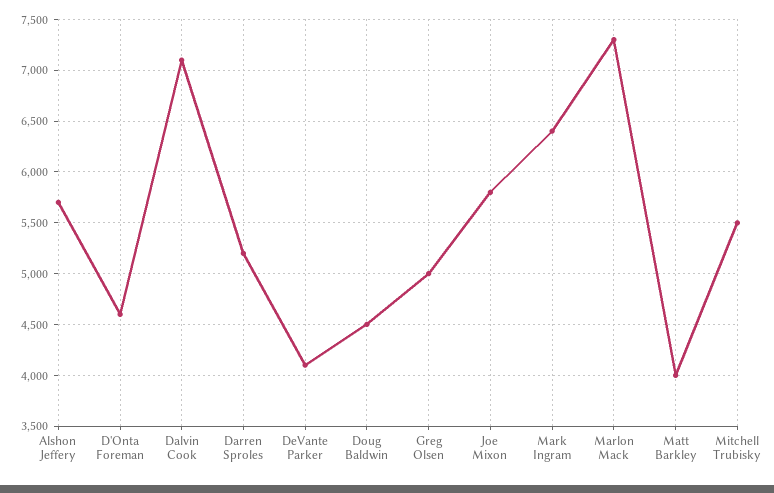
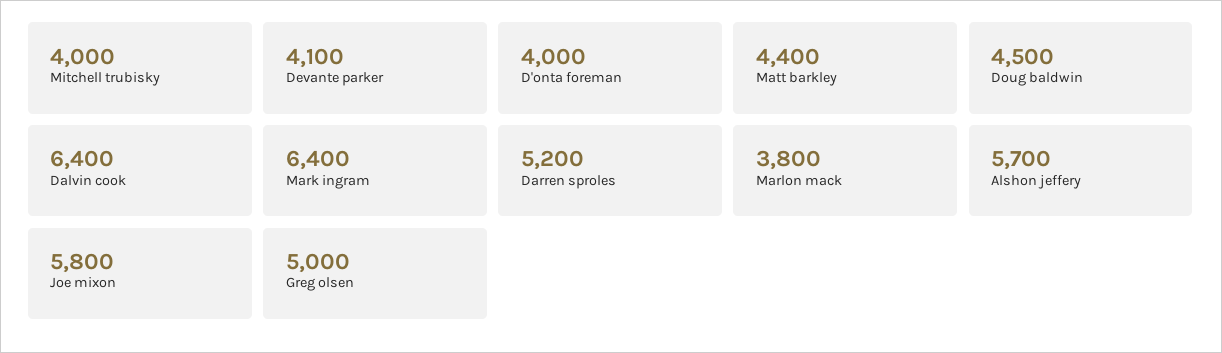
  {
    "Alshon Jeffery": 5700,
-   "D'Onta Foreman": 4600,
+   "D'Onta Foreman": 4000,
-   "Dalvin Cook": 7100,
+   "Dalvin Cook": 6400,
    "Darren Sproles": 5200,
    "DeVante Parker": 4100,
    "Doug Baldwin": 4500,
    "Greg Olsen": 5000,
    "Joe Mixon": 5800,
    "Mark Ingram": 6400,
-   "Marlon Mack": 7300,
+   "Marlon Mack": 3800,
-   "Matt Barkley": 4000,
+   "Matt Barkley": 4400,
-   "Mitchell Trubisky": 5500
+   "Mitchell Trubisky": 4000
  }

